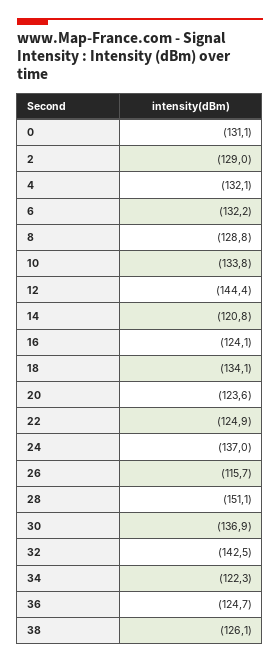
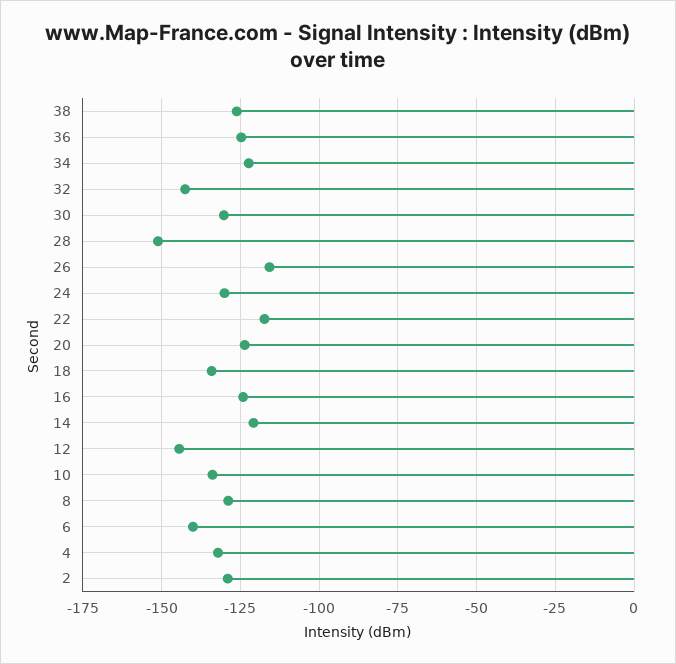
  {
-   "0": -131.1,
    "2": -129,
    "4": -132.1,
-   "6": -132.2,
+   "6": -140,
    "8": -128.8,
    "10": -133.8,
    "12": -144.4,
    "14": -120.8,
    "16": -124.1,
    "18": -134.1,
    "20": -123.6,
-   "22": -124.9,
+   "22": -117.5,
-   "24": -137,
+   "24": -130,
    "26": -115.7,
    "28": -151.1,
-   "30": -136.9,
+   "30": -130,
    "32": -142.5,
    "34": -122.3,
    "36": -124.7,
    "38": -126.1
  }

